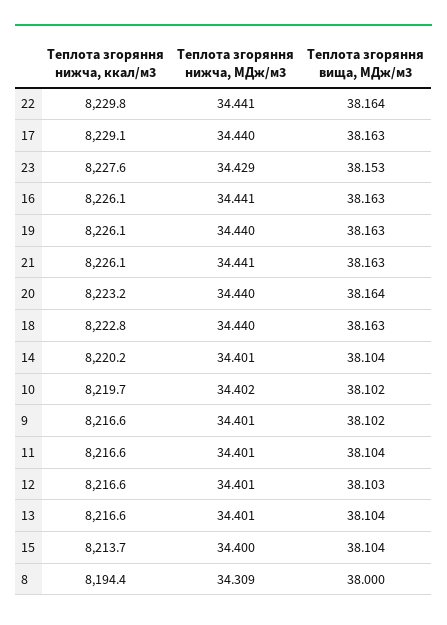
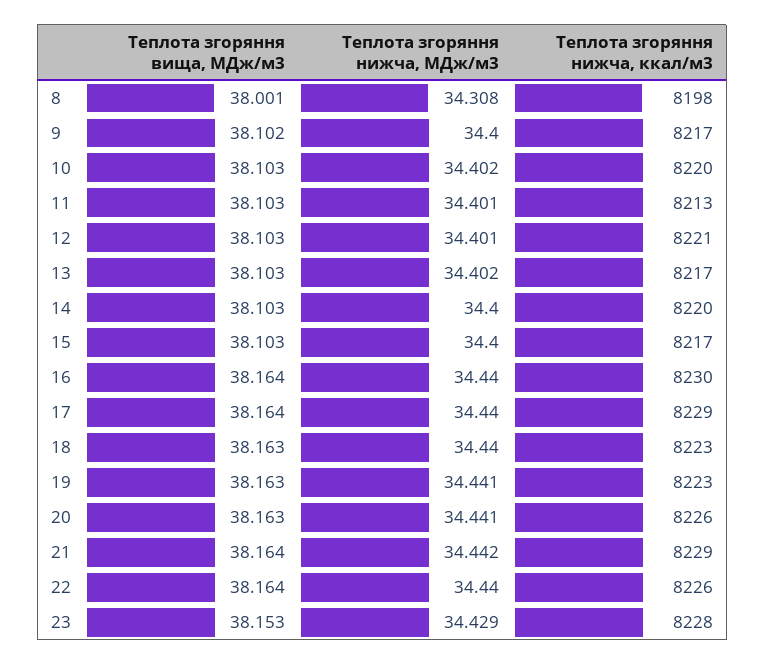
  {
    "Теплота згоряння нижча, ккал/м3": {
-     "22": 8229.8,
+     "22": 8226,
      "17": 8229.1,
      "23": 8227.6,
-     "16": 8226.1,
+     "16": 8230,
-     "19": 8226.1,
+     "19": 8223,
-     "21": 8226.1,
+     "21": 8229,
-     "20": 8223.2,
+     "20": 8226,
      "18": 8222.8,
      "14": 8220.2,
      "10": 8219.7,
      "9": 8216.6,
-     "11": 8216.6,
+     "11": 8213,
-     "12": 8216.6,
+     "12": 8221,
      "13": 8216.6,
-     "15": 8213.7,
+     "15": 8217,
-     "8": 8194.4
+     "8": 8198
    },
    "Теплота згоряння нижча, МДж/м3": {
-     "22": 34.441,
+     "22": 34.44,
      "17": 34.44,
      "23": 34.429,
-     "16": 34.441,
+     "16": 34.44,
-     "19": 34.44,
+     "19": 34.441,
-     "21": 34.441,
+     "21": 34.442,
-     "20": 34.44,
+     "20": 34.441,
      "18": 34.44,
-     "14": 34.401,
+     "14": 34.4,
      "10": 34.402,
-     "9": 34.401,
+     "9": 34.4,
      "11": 34.401,
      "12": 34.401,
-     "13": 34.401,
+     "13": 34.402,
      "15": 34.4,
-     "8": 34.309
+     "8": 34.308
    },
    "Теплота згоряння вища, МДж/м3": {
      "22": 38.164,
-     "17": 38.163,
+     "17": 38.164,
      "23": 38.153,
-     "16": 38.163,
+     "16": 38.164,
      "19": 38.163,
-     "21": 38.163,
+     "21": 38.164,
-     "20": 38.164,
+     "20": 38.163,
      "18": 38.163,
-     "14": 38.104,
+     "14": 38.103,
-     "10": 38.102,
+     "10": 38.103,
      "9": 38.102,
-     "11": 38.104,
+     "11": 38.103,
      "12": 38.103,
-     "13": 38.104,
+     "13": 38.103,
-     "15": 38.104,
+     "15": 38.103,
-     "8": 38
+     "8": 38.001
    }
  }

